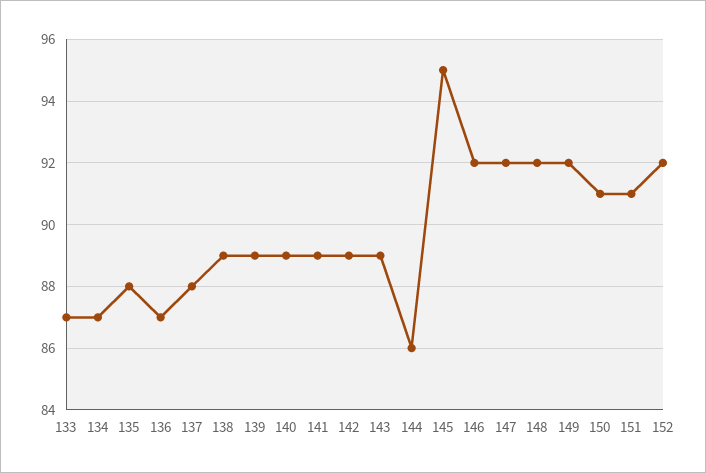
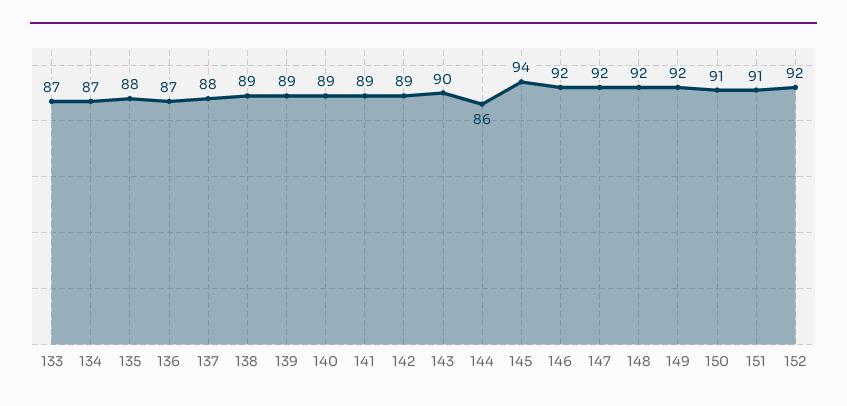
  {
    "133": 87,
    "134": 87,
    "135": 88,
    "136": 87,
    "137": 88,
    "138": 89,
    "139": 89,
    "140": 89,
    "141": 89,
    "142": 89,
-   "143": 89,
+   "143": 90,
    "144": 86,
-   "145": 95,
+   "145": 94,
    "146": 92,
    "147": 92,
    "148": 92,
    "149": 92,
    "150": 91,
    "151": 91,
    "152": 92
  }

